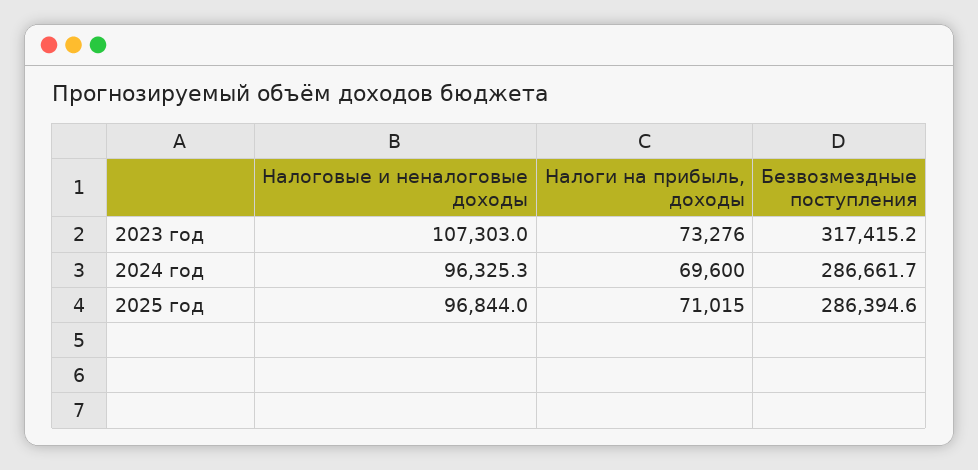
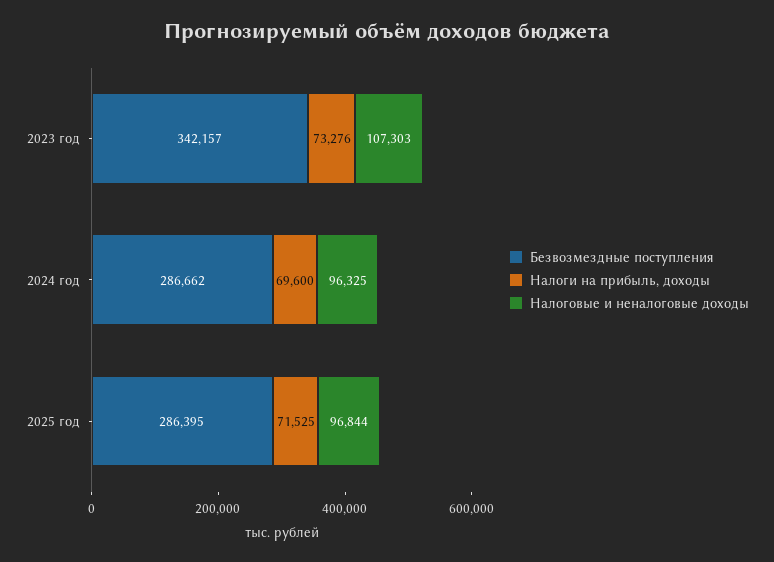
  {
    "Налоговые и неналоговые доходы": {
      "2023 год": 107303,
      "2024 год": 96325.3,
      "2025 год": 96844
    },
    "Налоги на прибыль, доходы": {
      "2023 год": 73276,
      "2024 год": 69600,
-     "2025 год": 71015
+     "2025 год": 71525
    },
    "Безвозмездные поступления": {
-     "2023 год": 317415.2,
+     "2023 год": 342157,
      "2024 год": 286661.7,
      "2025 год": 286394.6
    }
  }

